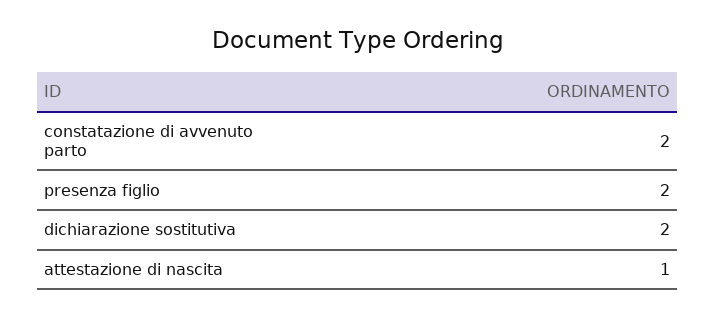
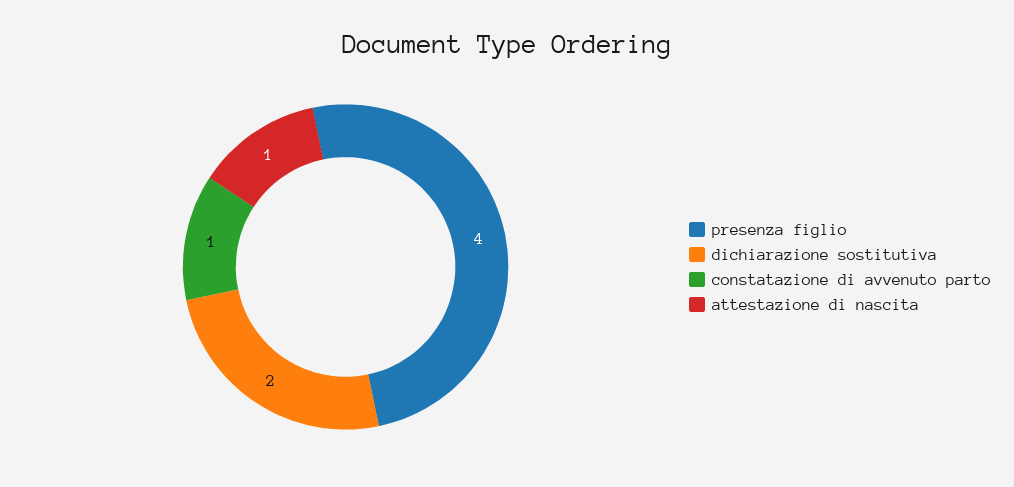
  {
-   "constatazione di avvenuto parto": 2,
+   "constatazione di avvenuto parto": 1,
-   "presenza figlio": 2,
+   "presenza figlio": 4,
    "dichiarazione sostitutiva": 2,
    "attestazione di nascita": 1
  }

